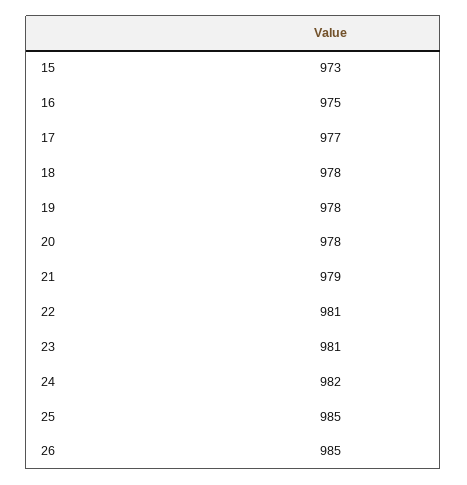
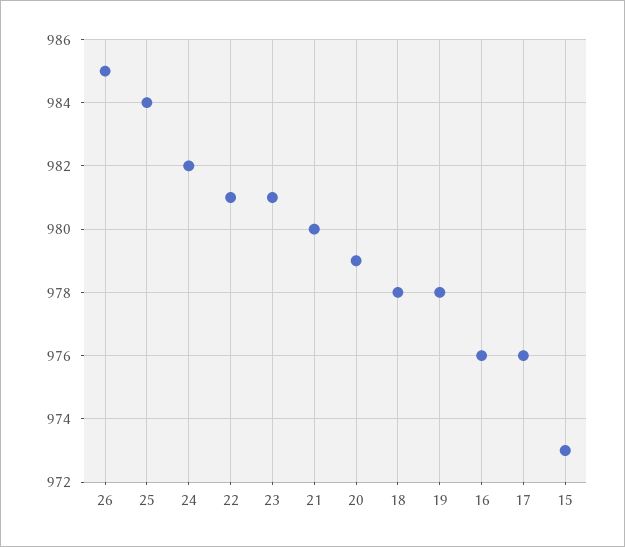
  {
    "15": 973,
-   "16": 975,
+   "16": 976,
-   "17": 977,
+   "17": 976,
    "18": 978,
    "19": 978,
-   "20": 978,
+   "20": 979,
-   "21": 979,
+   "21": 980,
    "22": 981,
    "23": 981,
    "24": 982,
-   "25": 985,
+   "25": 984,
    "26": 985
  }

